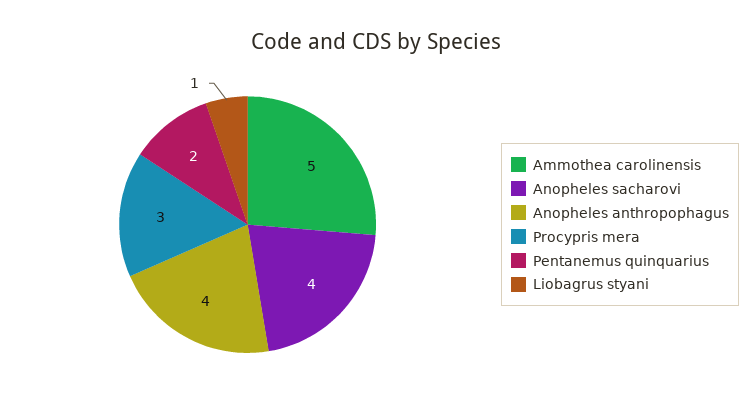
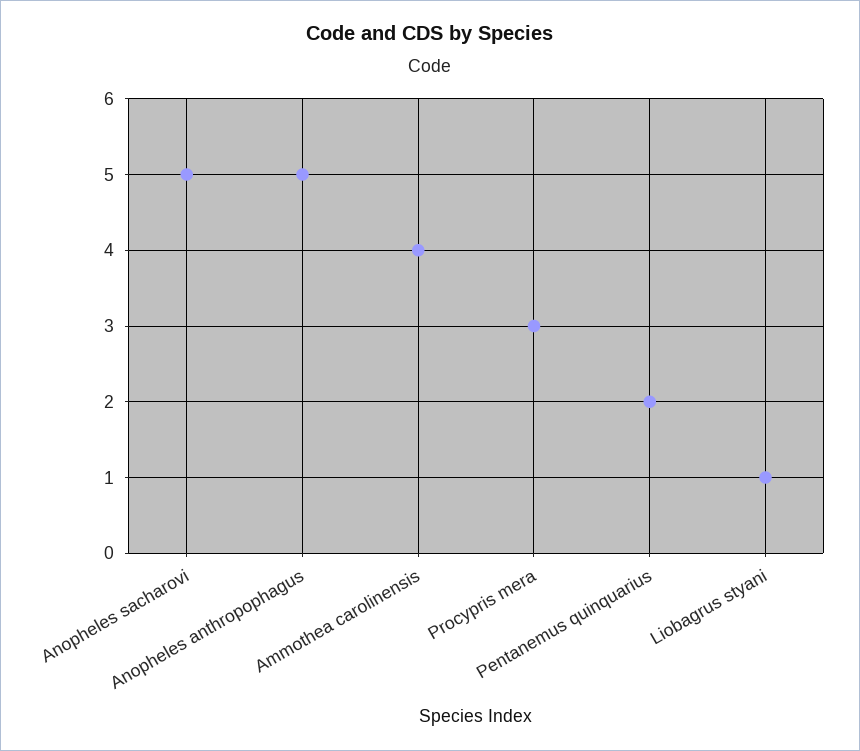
  {
-   "Ammothea carolinensis": 5,
+   "Ammothea carolinensis": 4,
-   "Anopheles sacharovi": 4,
+   "Anopheles sacharovi": 5,
-   "Anopheles anthropophagus": 4,
+   "Anopheles anthropophagus": 5,
    "Procypris mera": 3,
    "Pentanemus quinquarius": 2,
    "Liobagrus styani": 1
  }

